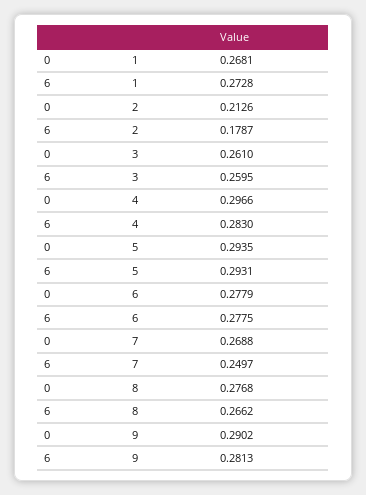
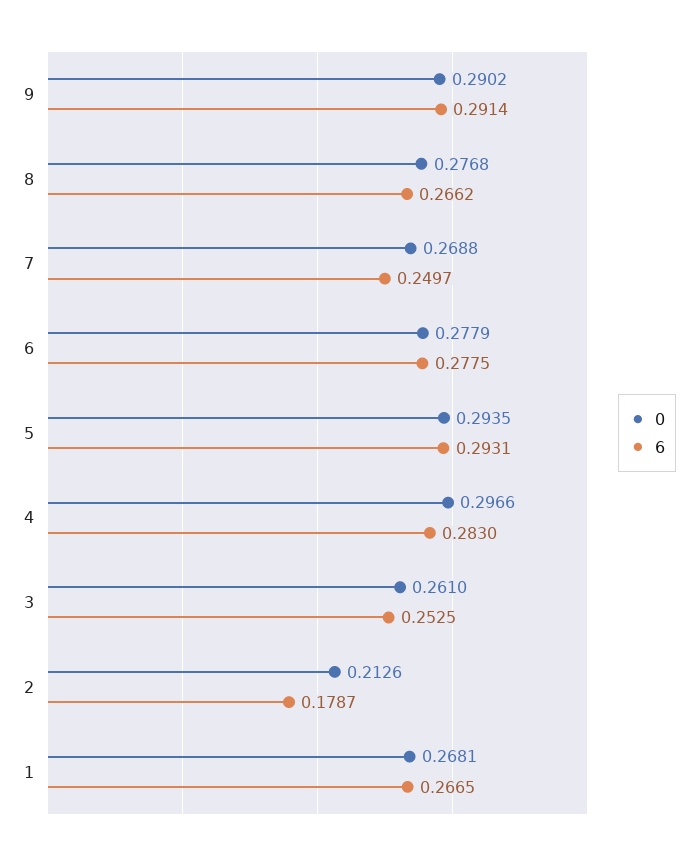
  {
    "0": {
      "1": 0.2681,
      "2": 0.2126,
      "3": 0.261,
      "4": 0.2966,
      "5": 0.2935,
      "6": 0.2779,
      "7": 0.2688,
      "8": 0.2768,
      "9": 0.2902
    },
    "6": {
-     "1": 0.2728,
+     "1": 0.2665,
      "2": 0.1787,
-     "3": 0.2595,
+     "3": 0.2525,
      "4": 0.283,
      "5": 0.2931,
      "6": 0.2775,
      "7": 0.2497,
      "8": 0.2662,
-     "9": 0.2813
+     "9": 0.2914
    }
  }

